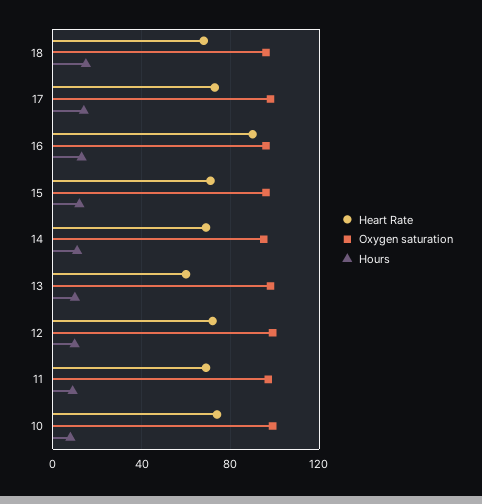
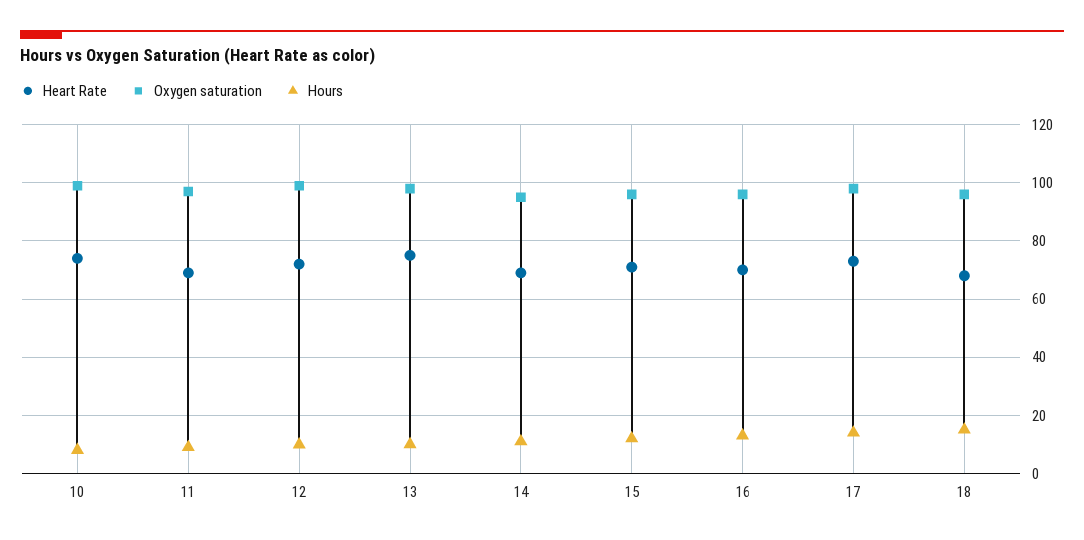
  {
    "Heart Rate": {
      "18": 67.5,
      "17": 72.5,
-     "16": 90,
+     "16": 70,
      "15": 70,
      "14": 70,
-     "13": 60,
+     "13": 75,
      "12": 72.5,
      "11": 70,
      "10": 75
    },
    "Oxygen saturation": {
      "18": 95,
      "17": 97.5,
      "16": 95,
      "15": 95,
      "14": 95,
      "13": 97.5,
      "12": 100,
      "11": 97.5,
      "10": 100
    },
    "Hours": {
      "18": 15,
      "17": 15,
      "16": 12.5,
      "15": 12.5,
      "14": 10,
      "13": 10,
      "12": 10,
      "11": 10,
      "10": 7.5
    }
  }

